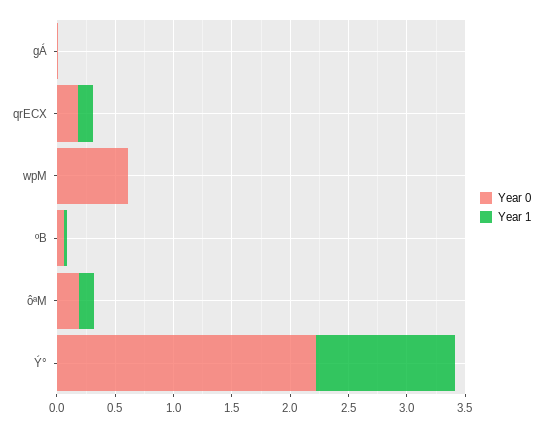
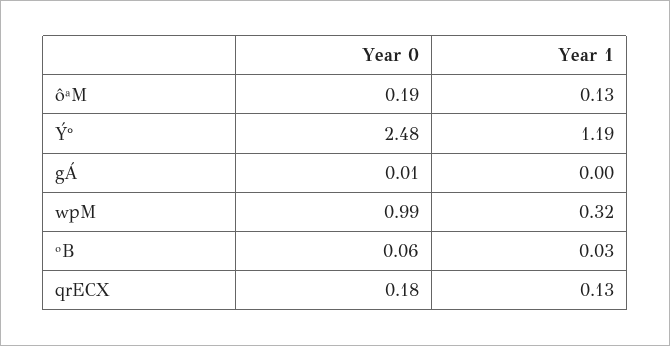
  {
    "Year 0": {
      "gÁ": 0.01,
      "qrECX": 0.18,
-     "wpM": 0.6,
+     "wpM": 0.99,
      "ºB": 0.06,
      "ôªM": 0.19,
-     "Ý°": 2.2
+     "Ý°": 2.48
    },
    "Year 1": {
      "gÁ": 0,
      "qrECX": 0.13,
-     "wpM": 0,
+     "wpM": 0.32,
      "ºB": 0.03,
      "ôªM": 0.13,
      "Ý°": 1.19
    }
  }

